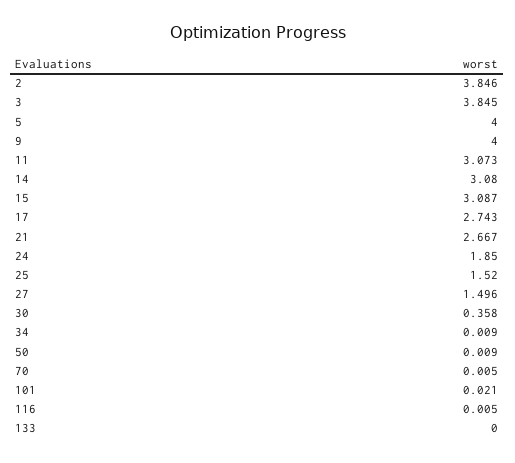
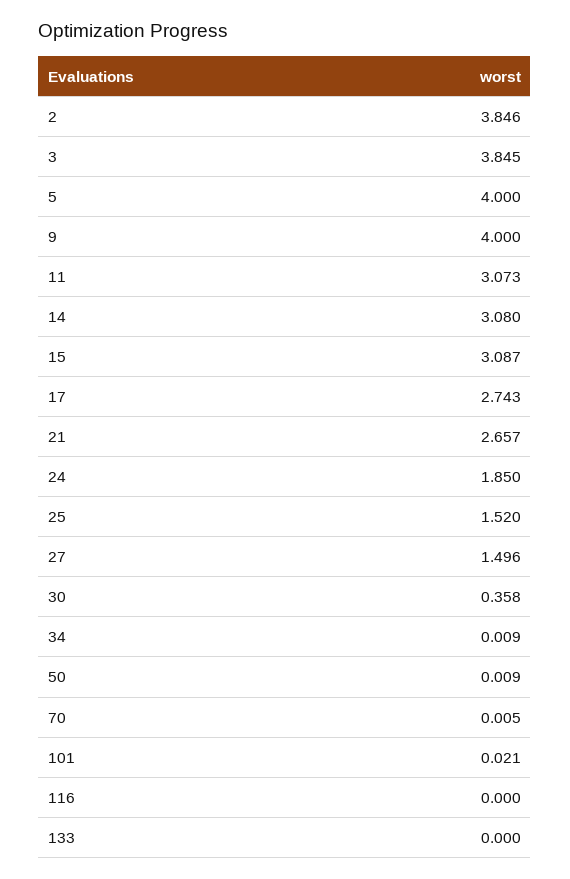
  {
    "2": 3.846,
    "3": 3.845,
    "5": 4,
    "9": 4,
    "11": 3.073,
    "14": 3.08,
    "15": 3.087,
    "17": 2.743,
-   "21": 2.667,
+   "21": 2.657,
    "24": 1.85,
    "25": 1.52,
    "27": 1.496,
    "30": 0.358,
    "34": 0.009,
    "50": 0.009,
    "70": 0.005,
    "101": 0.021,
-   "116": 0.005,
+   "116": 0,
    "133": 0
  }

